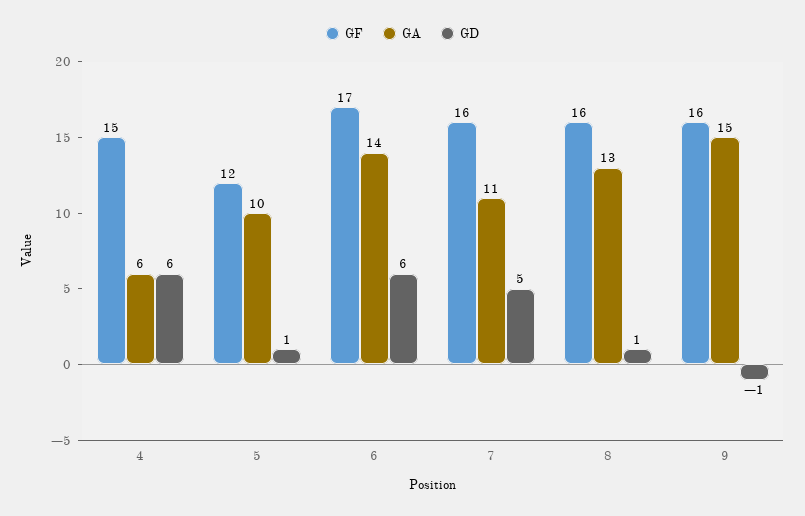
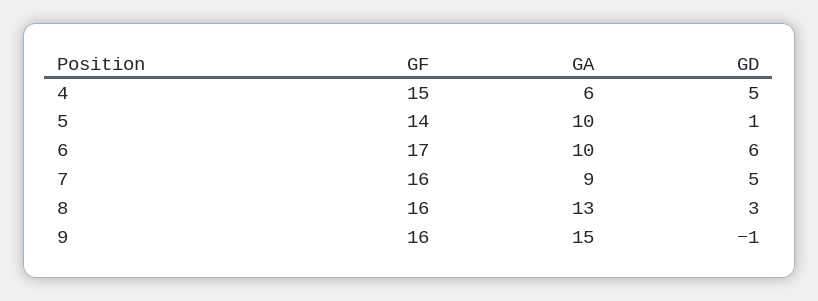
  {
    "GF": {
      "4": 15,
-     "5": 12,
+     "5": 14,
      "6": 17,
      "7": 16,
      "8": 16,
      "9": 16
    },
    "GA": {
      "4": 6,
      "5": 10,
-     "6": 14,
+     "6": 10,
-     "7": 11,
+     "7": 9,
      "8": 13,
      "9": 15
    },
    "GD": {
-     "4": 6,
+     "4": 5,
      "5": 1,
      "6": 6,
      "7": 5,
-     "8": 1,
+     "8": 3,
      "9": -1
    }
  }

